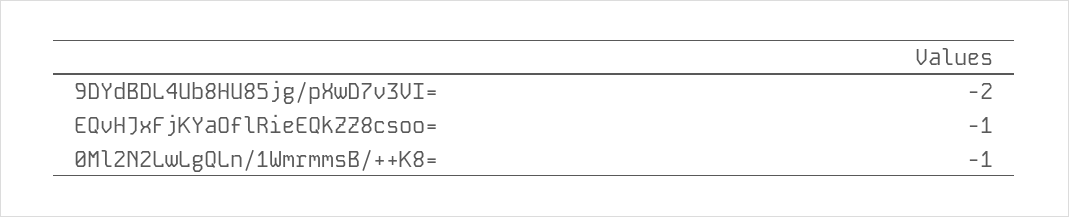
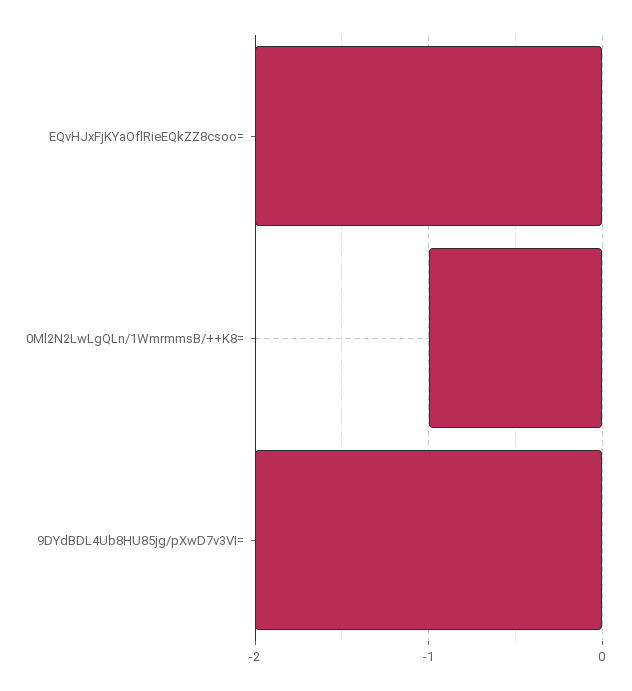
  {
    "9DYdBDL4Ub8HU85jg/pXwD7v3VI=": -2,
-   "EQvHJxFjKYaOflRieEQkZZ8csoo=": -1,
+   "EQvHJxFjKYaOflRieEQkZZ8csoo=": -2,
    "0Ml2N2LwLgQLn/1WmrmmsB/++K8=": -1
  }

